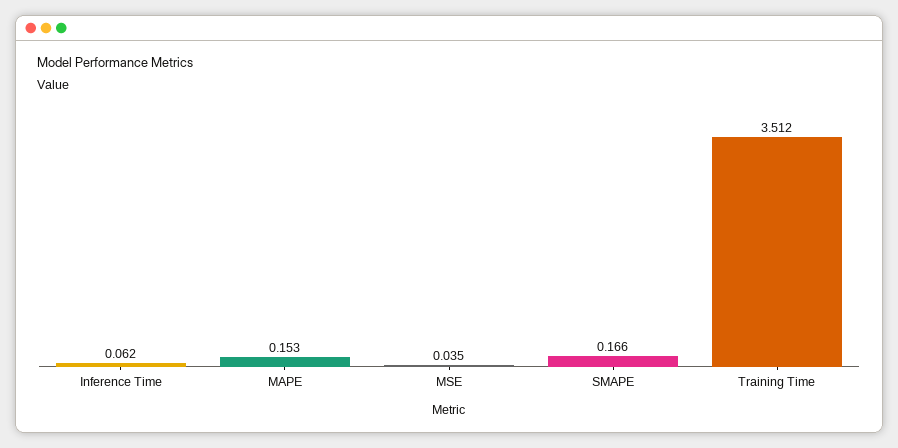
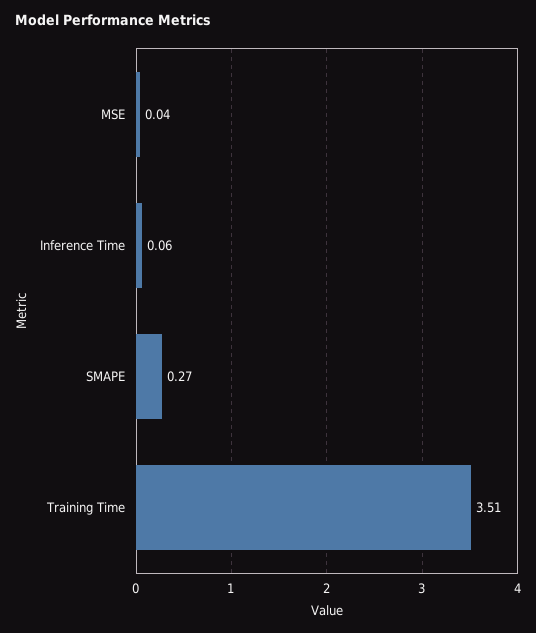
  {
    "Inference Time": 0.062,
-   "MAPE": 0.153,
    "MSE": 0.035,
-   "SMAPE": 0.166,
+   "SMAPE": 0.27,
    "Training Time": 3.512
  }

